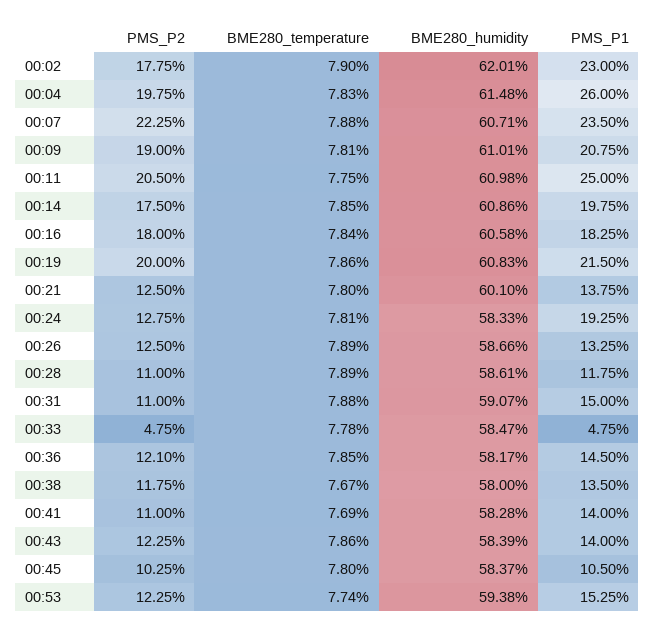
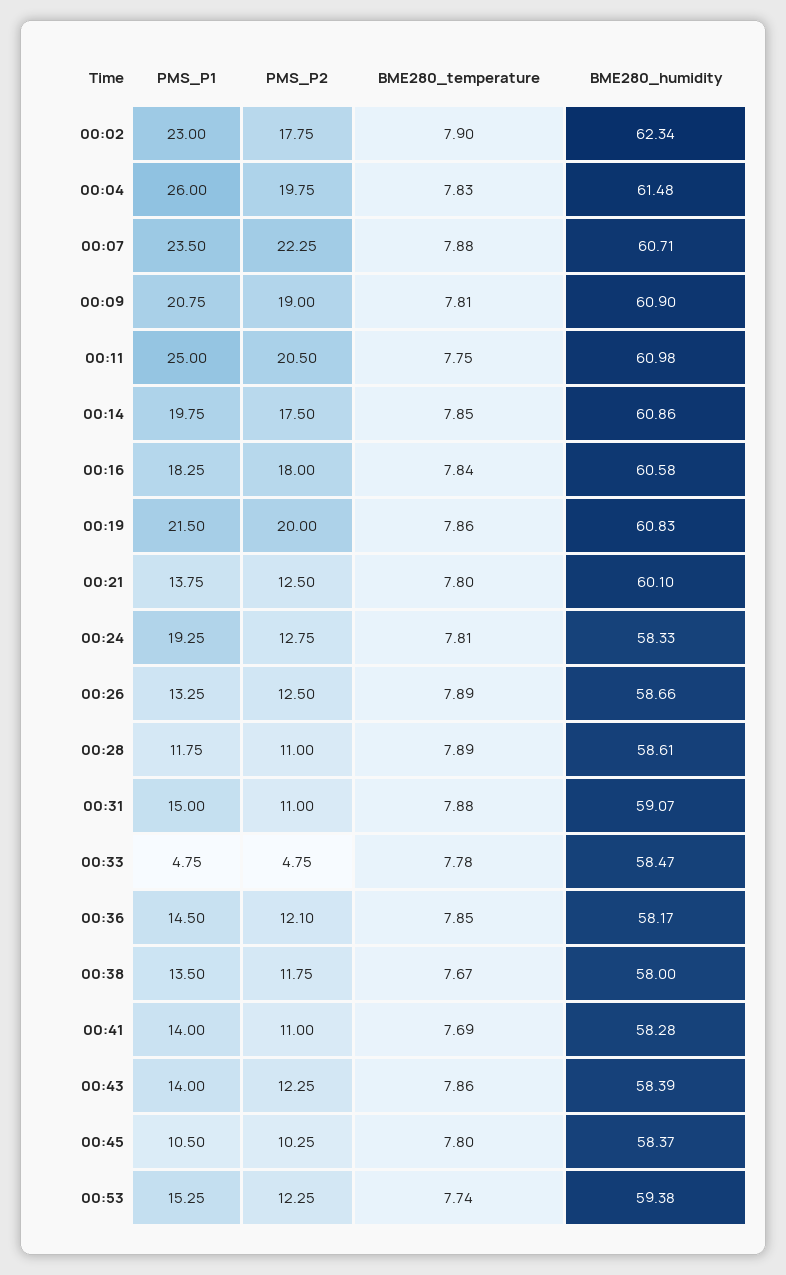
  {
    "PMS_P2": {
      "00:02": 17.75,
      "00:04": 19.75,
      "00:07": 22.25,
      "00:09": 19,
      "00:11": 20.5,
      "00:14": 17.5,
      "00:16": 18,
      "00:19": 20,
      "00:21": 12.5,
      "00:24": 12.75,
      "00:26": 12.5,
      "00:28": 11,
      "00:31": 11,
      "00:33": 4.75,
      "00:36": 12.1,
      "00:38": 11.75,
      "00:41": 11,
      "00:43": 12.25,
      "00:45": 10.25,
      "00:53": 12.25
    },
    "BME280_temperature": {
      "00:02": 7.9,
      "00:04": 7.83,
      "00:07": 7.88,
      "00:09": 7.81,
      "00:11": 7.75,
      "00:14": 7.85,
      "00:16": 7.84,
      "00:19": 7.86,
      "00:21": 7.8,
      "00:24": 7.81,
      "00:26": 7.89,
      "00:28": 7.89,
      "00:31": 7.88,
      "00:33": 7.78,
      "00:36": 7.85,
      "00:38": 7.67,
      "00:41": 7.69,
      "00:43": 7.86,
      "00:45": 7.8,
      "00:53": 7.74
    },
    "BME280_humidity": {
-     "00:02": 62.01,
+     "00:02": 62.34,
      "00:04": 61.48,
      "00:07": 60.71,
-     "00:09": 61.01,
+     "00:09": 60.9,
      "00:11": 60.98,
      "00:14": 60.86,
      "00:16": 60.58,
      "00:19": 60.83,
      "00:21": 60.1,
      "00:24": 58.33,
      "00:26": 58.66,
      "00:28": 58.61,
      "00:31": 59.07,
      "00:33": 58.47,
      "00:36": 58.17,
      "00:38": 58,
      "00:41": 58.28,
      "00:43": 58.39,
      "00:45": 58.37,
      "00:53": 59.38
    },
    "PMS_P1": {
      "00:02": 23,
      "00:04": 26,
      "00:07": 23.5,
      "00:09": 20.75,
      "00:11": 25,
      "00:14": 19.75,
      "00:16": 18.25,
      "00:19": 21.5,
      "00:21": 13.75,
      "00:24": 19.25,
      "00:26": 13.25,
      "00:28": 11.75,
      "00:31": 15,
      "00:33": 4.75,
      "00:36": 14.5,
      "00:38": 13.5,
      "00:41": 14,
      "00:43": 14,
      "00:45": 10.5,
      "00:53": 15.25
    }
  }

